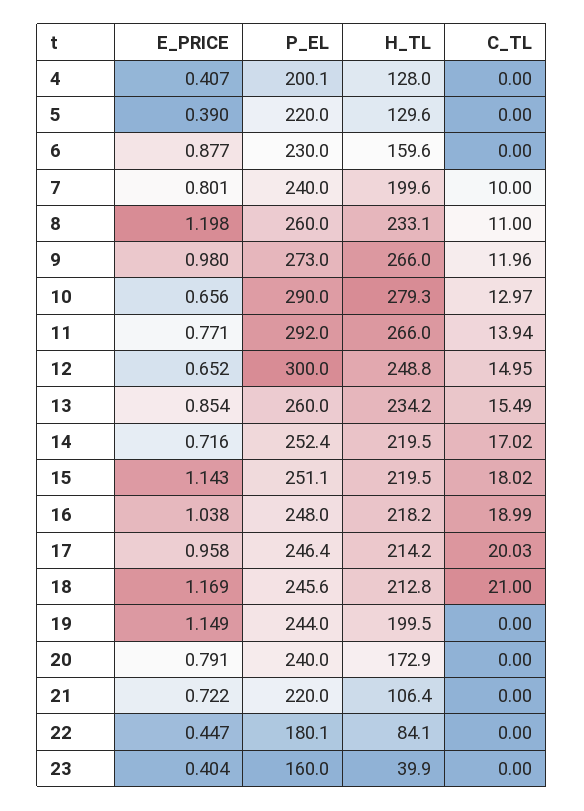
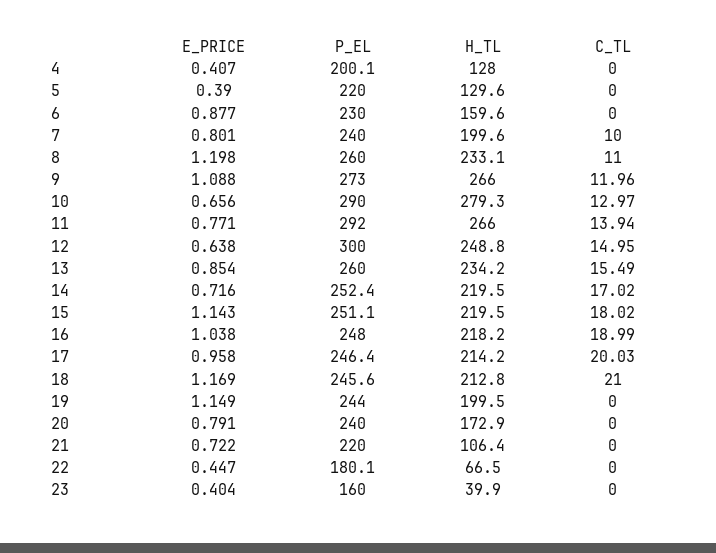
  {
    "E_PRICE": {
      "4": 0.407,
      "5": 0.39,
      "6": 0.877,
      "7": 0.801,
      "8": 1.198,
-     "9": 0.98,
+     "9": 1.088,
      "10": 0.656,
      "11": 0.771,
-     "12": 0.652,
+     "12": 0.638,
      "13": 0.854,
      "14": 0.716,
      "15": 1.143,
      "16": 1.038,
      "17": 0.958,
      "18": 1.169,
      "19": 1.149,
      "20": 0.791,
      "21": 0.722,
      "22": 0.447,
      "23": 0.404
    },
    "P_EL": {
      "4": 200.1,
      "5": 220,
      "6": 230,
      "7": 240,
      "8": 260,
      "9": 273,
      "10": 290,
      "11": 292,
      "12": 300,
      "13": 260,
      "14": 252.4,
      "15": 251.1,
      "16": 248,
      "17": 246.4,
      "18": 245.6,
      "19": 244,
      "20": 240,
      "21": 220,
      "22": 180.1,
      "23": 160
    },
    "H_TL": {
      "4": 128,
      "5": 129.6,
      "6": 159.6,
      "7": 199.6,
      "8": 233.1,
      "9": 266,
      "10": 279.3,
      "11": 266,
      "12": 248.8,
      "13": 234.2,
      "14": 219.5,
      "15": 219.5,
      "16": 218.2,
      "17": 214.2,
      "18": 212.8,
      "19": 199.5,
      "20": 172.9,
      "21": 106.4,
-     "22": 84.1,
+     "22": 66.5,
      "23": 39.9
    },
    "C_TL": {
      "4": 0,
      "5": 0,
      "6": 0,
      "7": 10,
      "8": 11,
      "9": 11.96,
      "10": 12.97,
      "11": 13.94,
      "12": 14.95,
      "13": 15.49,
      "14": 17.02,
      "15": 18.02,
      "16": 18.99,
      "17": 20.03,
      "18": 21,
      "19": 0,
      "20": 0,
      "21": 0,
      "22": 0,
      "23": 0
    }
  }

